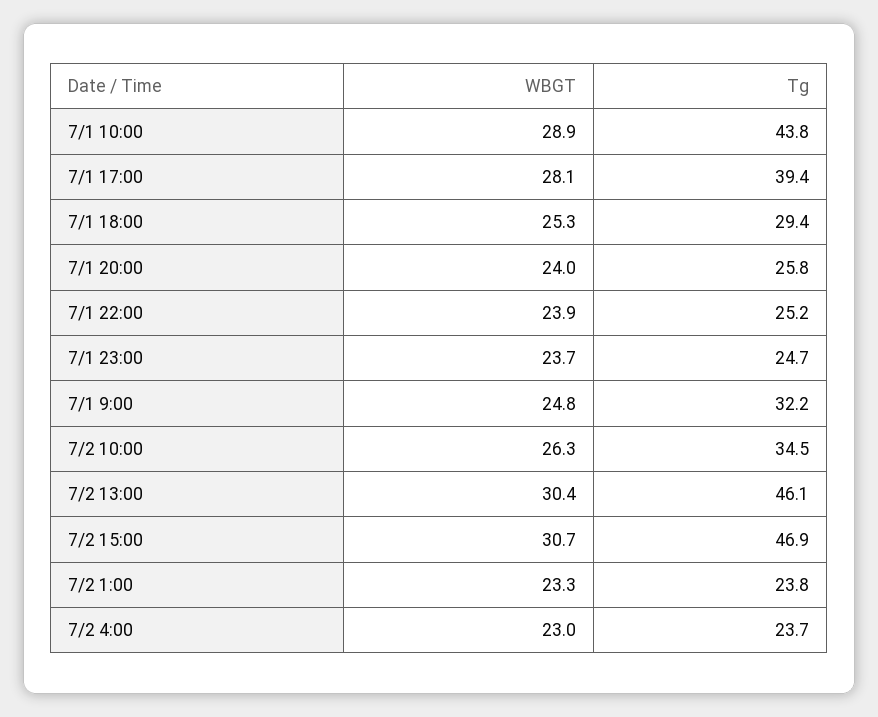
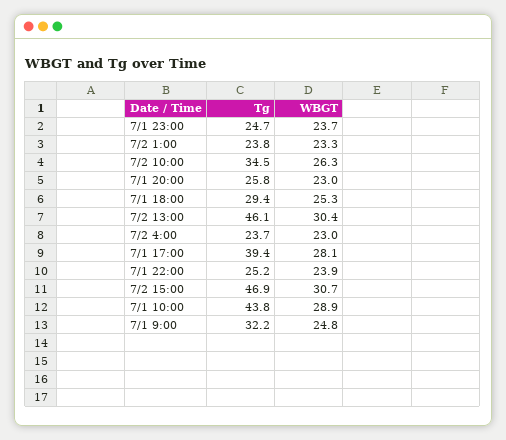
  {
    "WBGT": {
      "7/1 10:00": 28.9,
      "7/1 17:00": 28.1,
      "7/1 18:00": 25.3,
-     "7/1 20:00": 24,
+     "7/1 20:00": 23,
      "7/1 22:00": 23.9,
      "7/1 23:00": 23.7,
      "7/1 9:00": 24.8,
      "7/2 10:00": 26.3,
      "7/2 13:00": 30.4,
      "7/2 15:00": 30.7,
      "7/2 1:00": 23.3,
      "7/2 4:00": 23
    },
    "Tg": {
      "7/1 10:00": 43.8,
      "7/1 17:00": 39.4,
      "7/1 18:00": 29.4,
      "7/1 20:00": 25.8,
      "7/1 22:00": 25.2,
      "7/1 23:00": 24.7,
      "7/1 9:00": 32.2,
      "7/2 10:00": 34.5,
      "7/2 13:00": 46.1,
      "7/2 15:00": 46.9,
      "7/2 1:00": 23.8,
      "7/2 4:00": 23.7
    }
  }

